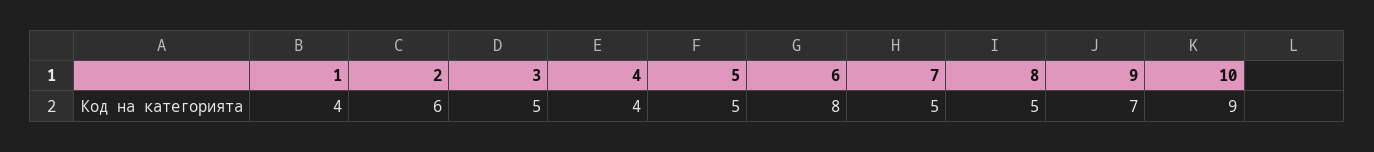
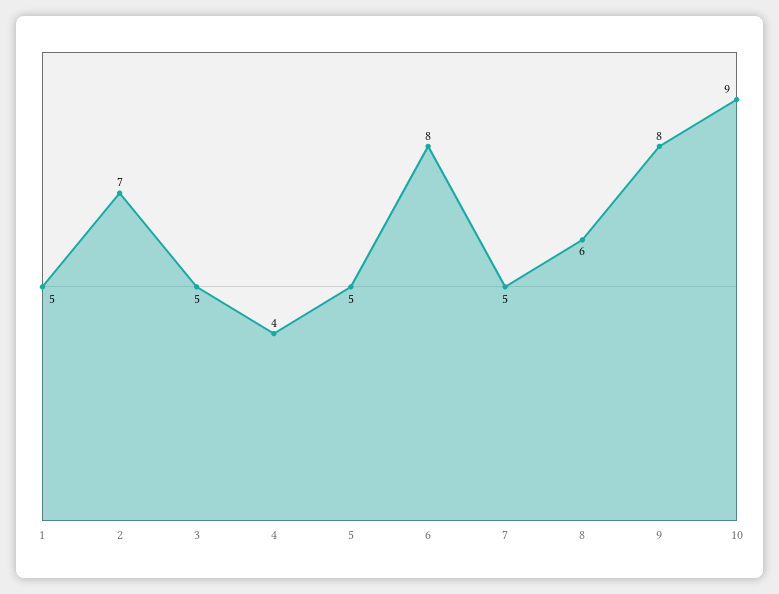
  {
-   "1": 4,
+   "1": 5,
-   "2": 6,
+   "2": 7,
    "3": 5,
    "4": 4,
    "5": 5,
    "6": 8,
    "7": 5,
-   "8": 5,
+   "8": 6,
-   "9": 7,
+   "9": 8,
    "10": 9
  }

